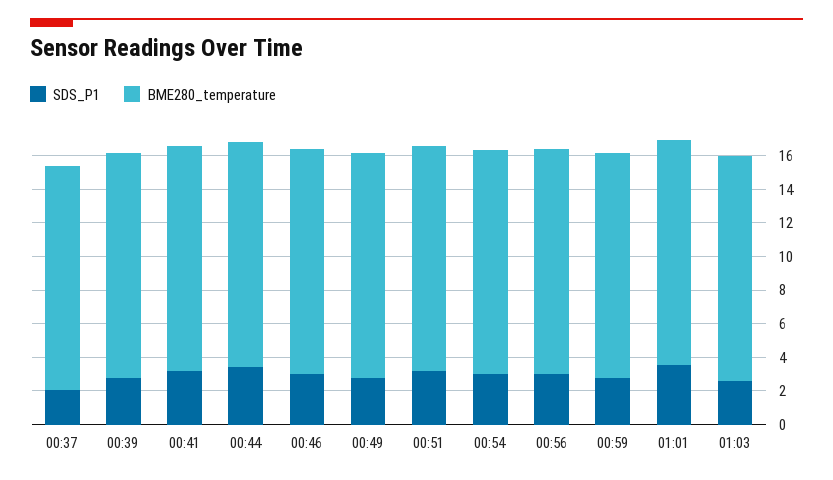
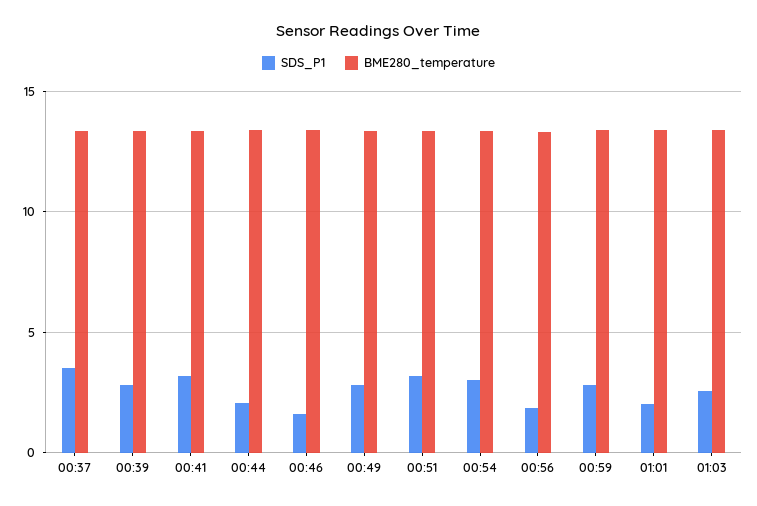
  {
    "SDS_P1": {
-     "00:37": 2,
+     "00:37": 3.5,
      "00:39": 3,
      "00:41": 3,
-     "00:44": 3.5,
+     "00:44": 2,
-     "00:46": 3,
+     "00:46": 1.5,
      "00:49": 3,
      "00:51": 3,
      "00:54": 3,
-     "00:56": 3,
+     "00:56": 2,
      "00:59": 3,
-     "01:01": 3.5,
+     "01:01": 2,
      "01:03": 2.5
    },
    "BME280_temperature": {
      "00:37": 13.5,
      "00:39": 13.5,
      "00:41": 13.5,
      "00:44": 13.5,
      "00:46": 13.5,
      "00:49": 13.5,
      "00:51": 13.5,
      "00:54": 13.5,
      "00:56": 13.5,
      "00:59": 13.5,
      "01:01": 13.5,
      "01:03": 13.5
    }
  }

